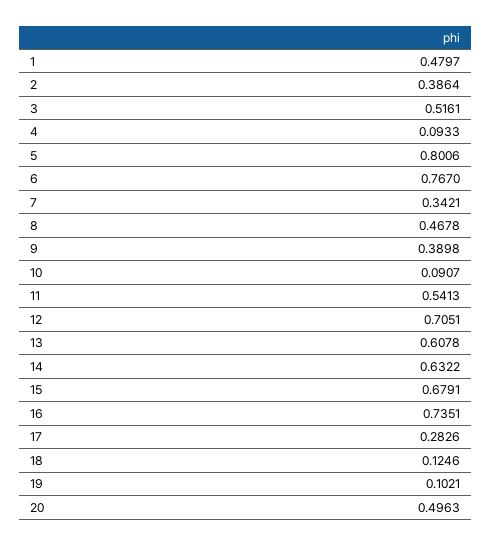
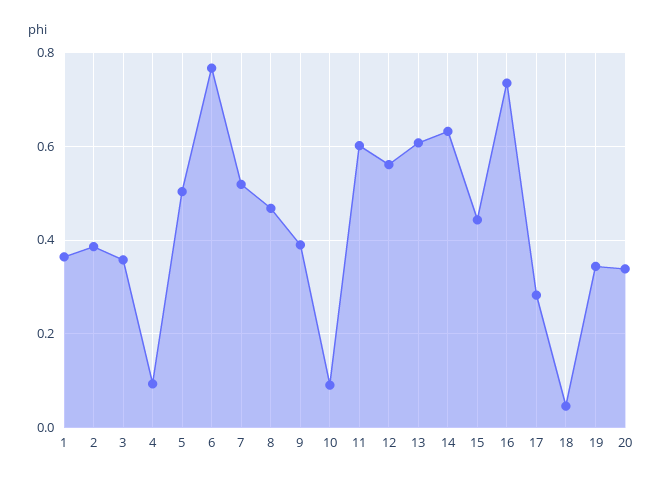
  {
-   "1": 0.4797,
+   "1": 0.36,
    "2": 0.3864,
-   "3": 0.5161,
+   "3": 0.36,
    "4": 0.0933,
-   "5": 0.8006,
+   "5": 0.5,
    "6": 0.767,
-   "7": 0.3421,
+   "7": 0.52,
    "8": 0.4678,
    "9": 0.3898,
    "10": 0.0907,
-   "11": 0.5413,
+   "11": 0.6,
-   "12": 0.7051,
+   "12": 0.56,
    "13": 0.6078,
    "14": 0.6322,
-   "15": 0.6791,
+   "15": 0.44,
    "16": 0.7351,
    "17": 0.2826,
-   "18": 0.1246,
+   "18": 0.04,
-   "19": 0.1021,
+   "19": 0.34,
-   "20": 0.4963
+   "20": 0.34
  }

